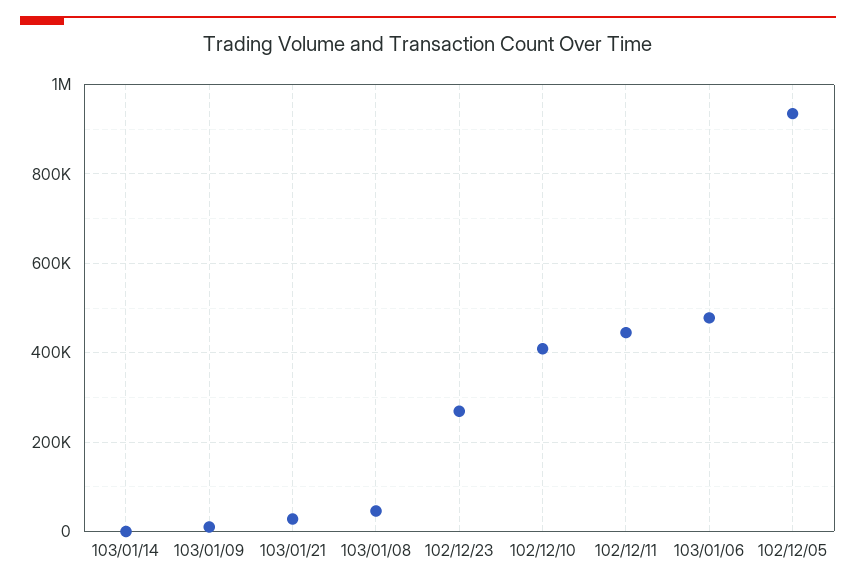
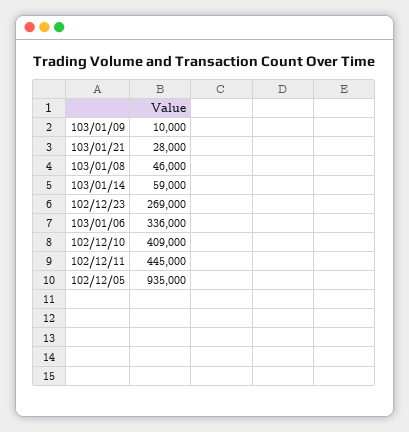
  {
-   "103/01/14": 0,
+   "103/01/14": 59000,
    "103/01/09": 10000,
    "103/01/21": 28000,
    "103/01/08": 46000,
    "102/12/23": 269000,
    "102/12/10": 409000,
    "102/12/11": 445000,
-   "103/01/06": 480000,
+   "103/01/06": 336000,
    "102/12/05": 935000
  }

